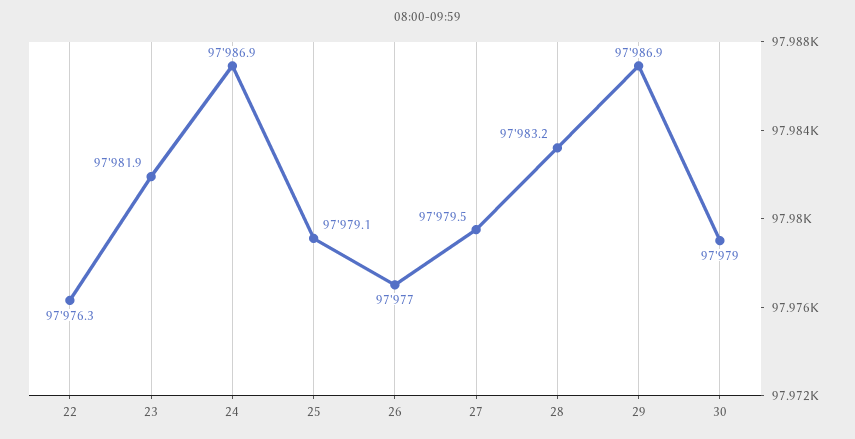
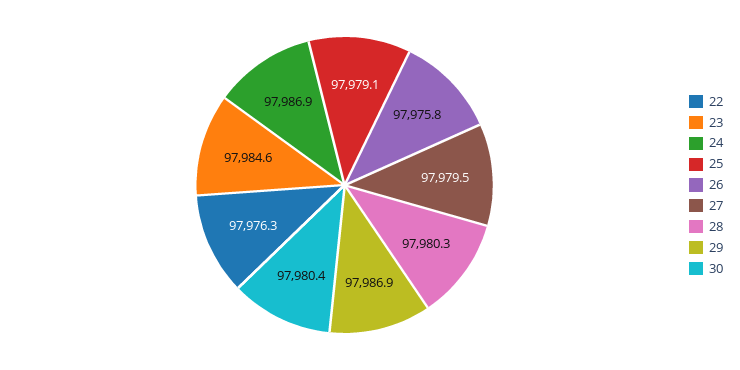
  {
    "22": 97976.3,
-   "23": 97981.9,
+   "23": 97984.6,
    "24": 97986.9,
    "25": 97979.1,
-   "26": 97977,
+   "26": 97975.8,
    "27": 97979.5,
-   "28": 97983.2,
+   "28": 97980.3,
    "29": 97986.9,
-   "30": 97979
+   "30": 97980.4
  }

